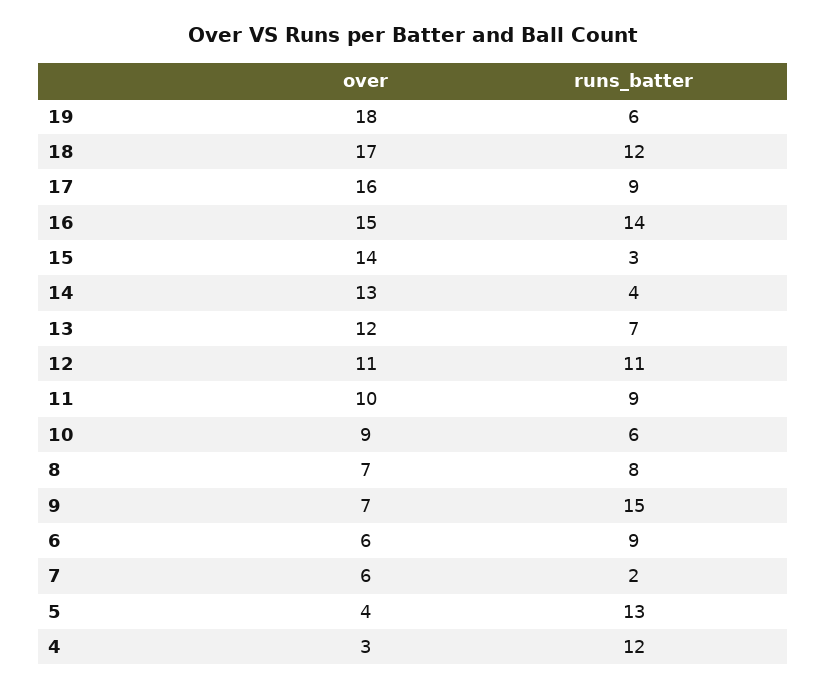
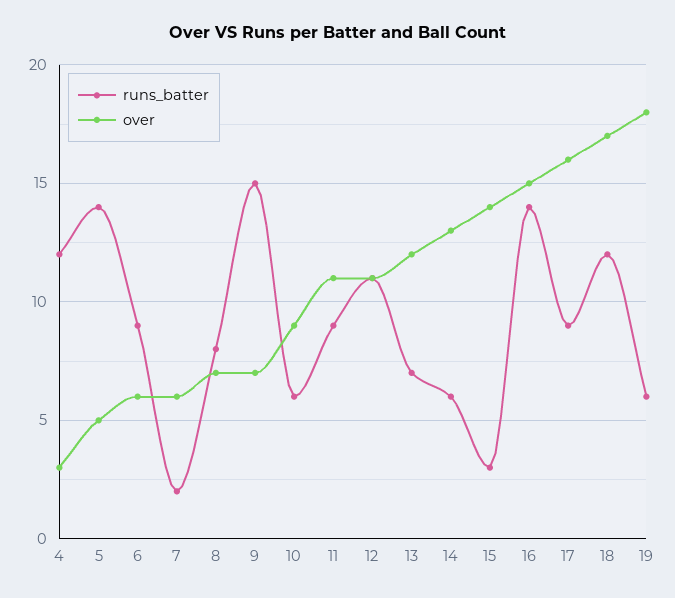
  {
    "over": {
      "19": 18,
      "18": 17,
      "17": 16,
      "16": 15,
      "15": 14,
      "14": 13,
      "13": 12,
      "12": 11,
-     "11": 10,
+     "11": 11,
      "10": 9,
      "8": 7,
      "9": 7,
      "6": 6,
      "7": 6,
-     "5": 4,
+     "5": 5,
      "4": 3
    },
    "runs_batter": {
      "19": 6,
      "18": 12,
      "17": 9,
      "16": 14,
      "15": 3,
-     "14": 4,
+     "14": 6,
      "13": 7,
      "12": 11,
      "11": 9,
      "10": 6,
      "8": 8,
      "9": 15,
      "6": 9,
      "7": 2,
-     "5": 13,
+     "5": 14,
      "4": 12
    }
  }

